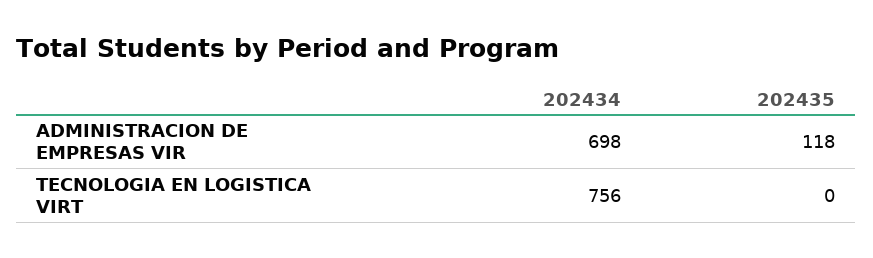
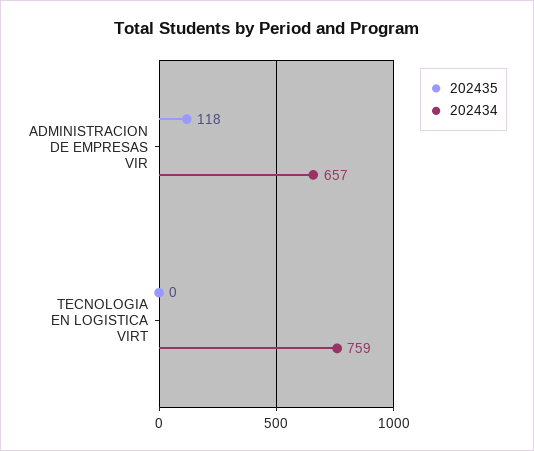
  {
    "202434": {
-     "ADMINISTRACION DE EMPRESAS VIR": 698,
+     "ADMINISTRACION DE EMPRESAS VIR": 657,
-     "TECNOLOGIA EN LOGISTICA VIRT": 756
+     "TECNOLOGIA EN LOGISTICA VIRT": 759
    },
    "202435": {
      "ADMINISTRACION DE EMPRESAS VIR": 118,
      "TECNOLOGIA EN LOGISTICA VIRT": 0
    }
  }

